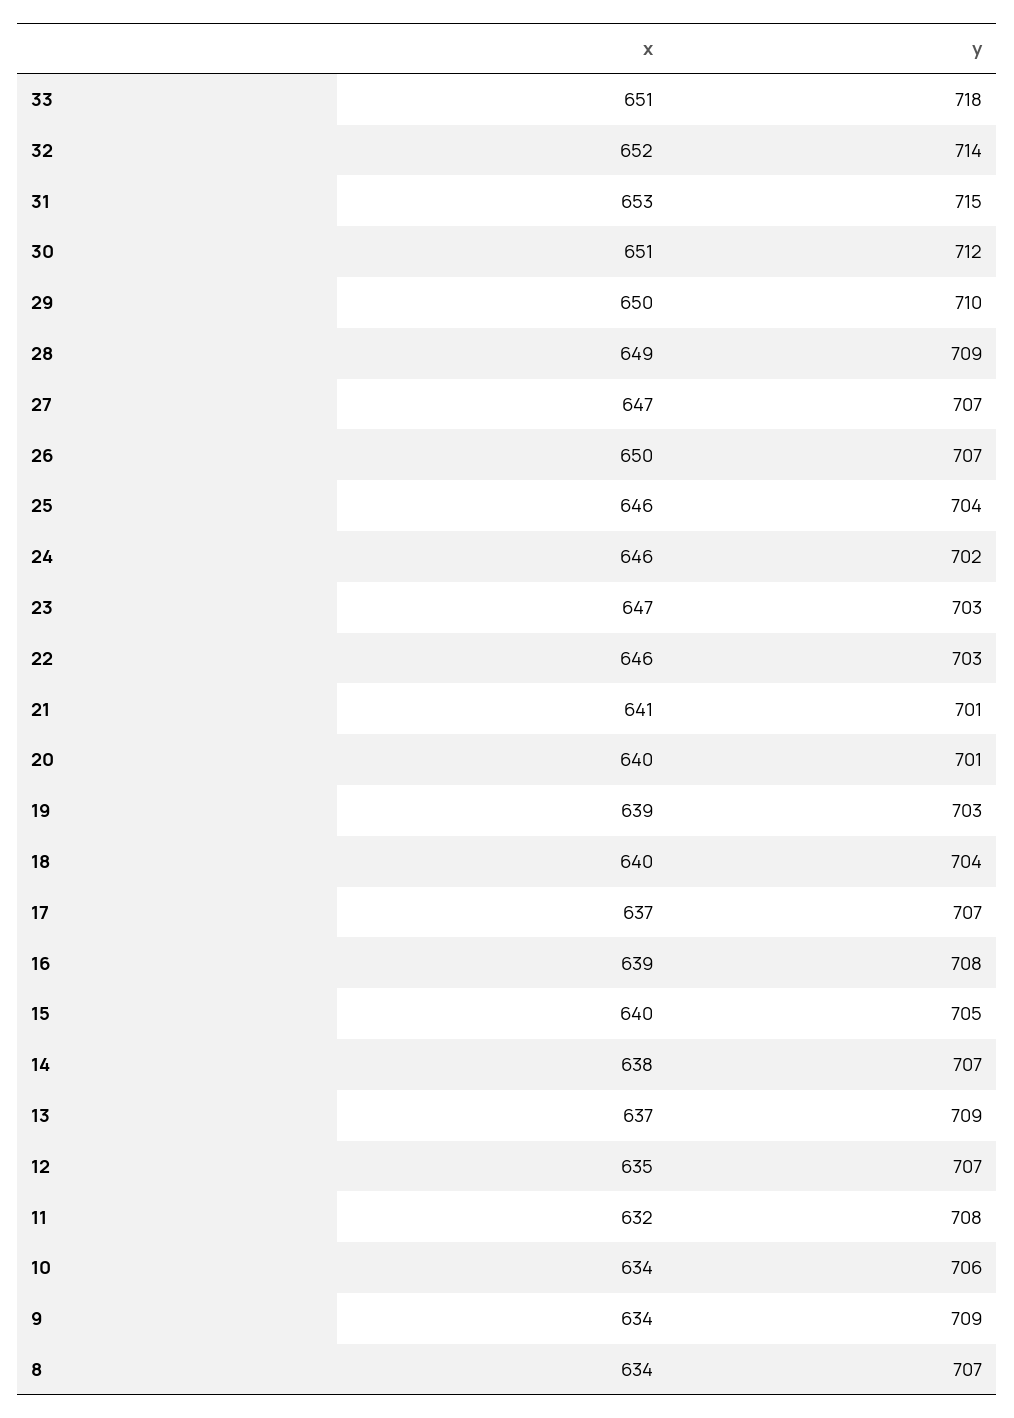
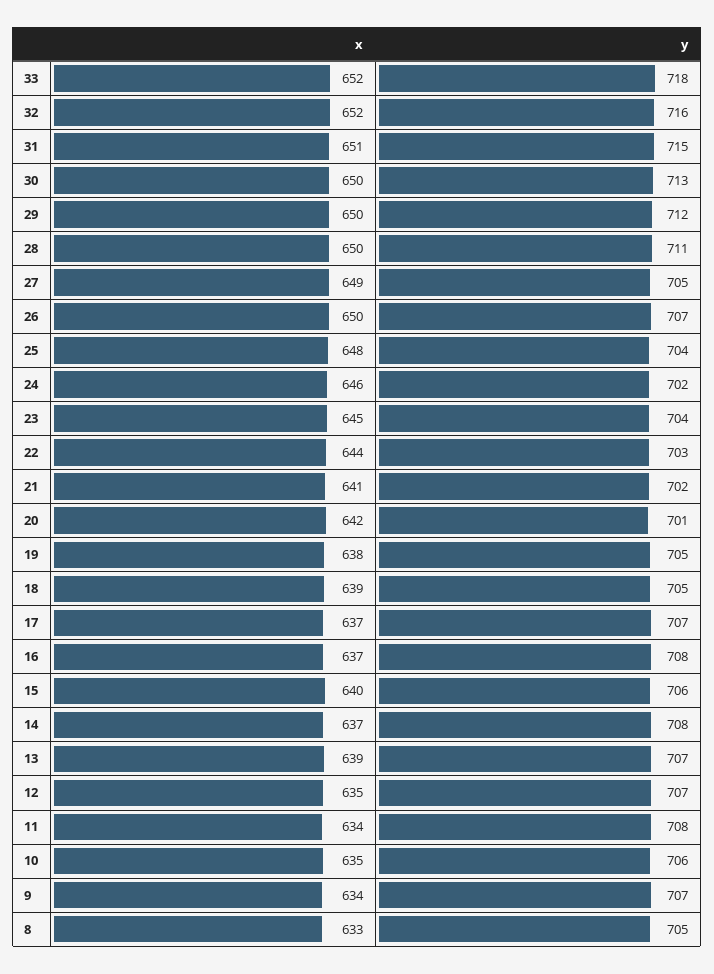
  {
    "x": {
-     "33": 651,
+     "33": 652,
      "32": 652,
-     "31": 653,
+     "31": 651,
-     "30": 651,
+     "30": 650,
      "29": 650,
-     "28": 649,
+     "28": 650,
-     "27": 647,
+     "27": 649,
      "26": 650,
-     "25": 646,
+     "25": 648,
      "24": 646,
-     "23": 647,
+     "23": 645,
-     "22": 646,
+     "22": 644,
      "21": 641,
-     "20": 640,
+     "20": 642,
-     "19": 639,
+     "19": 638,
-     "18": 640,
+     "18": 639,
      "17": 637,
-     "16": 639,
+     "16": 637,
      "15": 640,
-     "14": 638,
+     "14": 637,
-     "13": 637,
+     "13": 639,
      "12": 635,
-     "11": 632,
+     "11": 634,
-     "10": 634,
+     "10": 635,
      "9": 634,
-     "8": 634
+     "8": 633
    },
    "y": {
      "33": 718,
-     "32": 714,
+     "32": 716,
      "31": 715,
-     "30": 712,
+     "30": 713,
-     "29": 710,
+     "29": 712,
-     "28": 709,
+     "28": 711,
-     "27": 707,
+     "27": 705,
      "26": 707,
      "25": 704,
      "24": 702,
-     "23": 703,
+     "23": 704,
      "22": 703,
-     "21": 701,
+     "21": 702,
      "20": 701,
-     "19": 703,
+     "19": 705,
-     "18": 704,
+     "18": 705,
      "17": 707,
      "16": 708,
-     "15": 705,
+     "15": 706,
-     "14": 707,
+     "14": 708,
-     "13": 709,
+     "13": 707,
      "12": 707,
      "11": 708,
      "10": 706,
-     "9": 709,
+     "9": 707,
-     "8": 707
+     "8": 705
    }
  }

